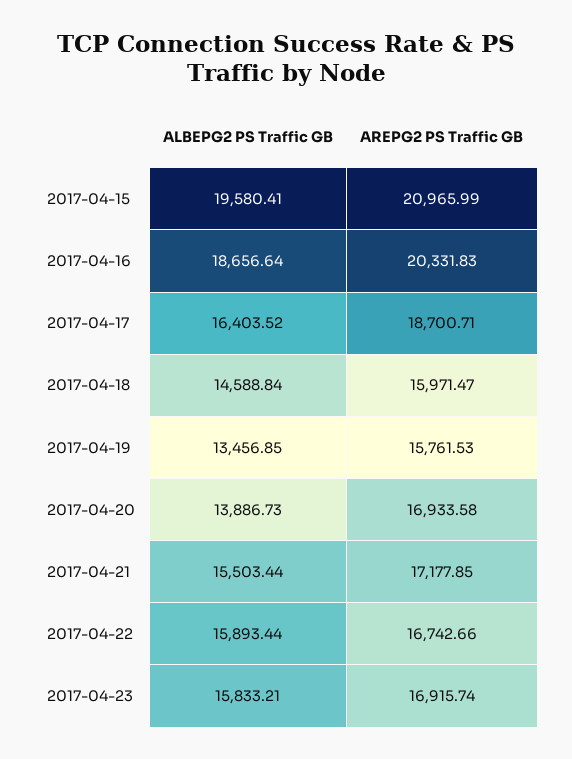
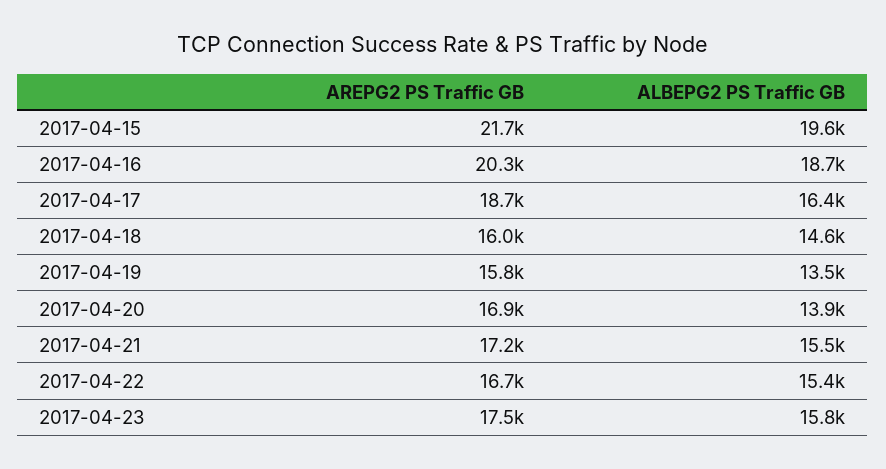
  {
    "ALBEPG2 PS Traffic GB": {
      "2017-04-15": 19580.41,
      "2017-04-16": 18656.64,
      "2017-04-17": 16403.52,
      "2017-04-18": 14588.84,
      "2017-04-19": 13456.85,
      "2017-04-20": 13886.73,
      "2017-04-21": 15503.44,
-     "2017-04-22": 15893.44,
+     "2017-04-22": 15400,
      "2017-04-23": 15833.21
    },
    "AREPG2 PS Traffic GB": {
-     "2017-04-15": 20965.99,
+     "2017-04-15": 21700,
      "2017-04-16": 20331.83,
      "2017-04-17": 18700.71,
      "2017-04-18": 15971.47,
      "2017-04-19": 15761.53,
      "2017-04-20": 16933.58,
      "2017-04-21": 17177.85,
      "2017-04-22": 16742.66,
-     "2017-04-23": 16915.74
+     "2017-04-23": 17500
    }
  }

